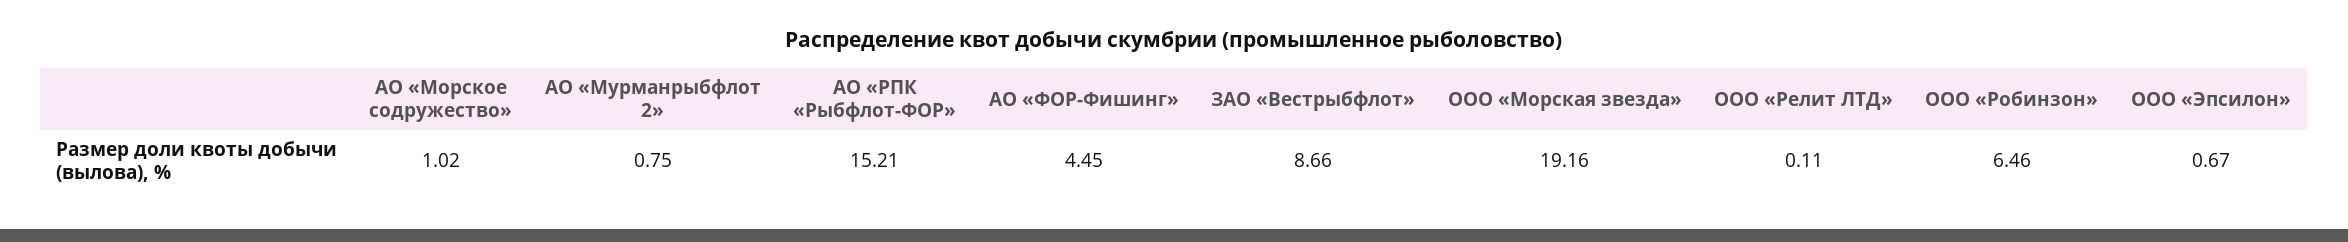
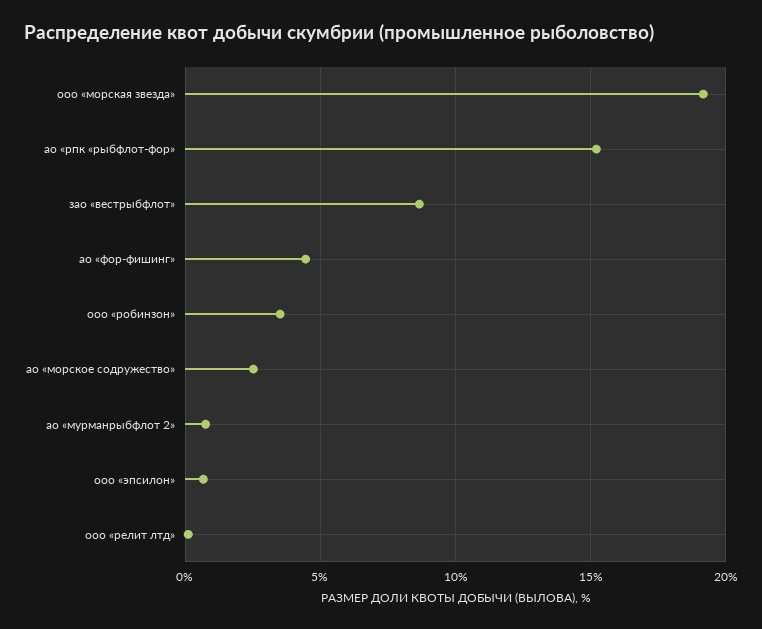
  {
-   "АО «Морское содружество»": 1.02,
+   "АО «Морское содружество»": 2.5,
    "АО «Мурманрыбфлот 2»": 0.75,
    "АО «РПК «Рыбфлот-ФОР»": 15.21,
    "АО «ФОР-Фишинг»": 4.45,
    "ЗАО «Вестрыбфлот»": 8.66,
    "ООО «Морская звезда»": 19.16,
    "ООО «Релит ЛТД»": 0.11,
-   "ООО «Робинзон»": 6.46,
+   "ООО «Робинзон»": 3.5,
    "ООО «Эпсилон»": 0.67
  }

